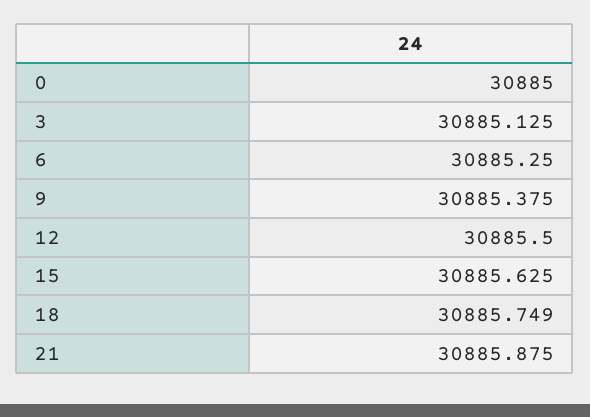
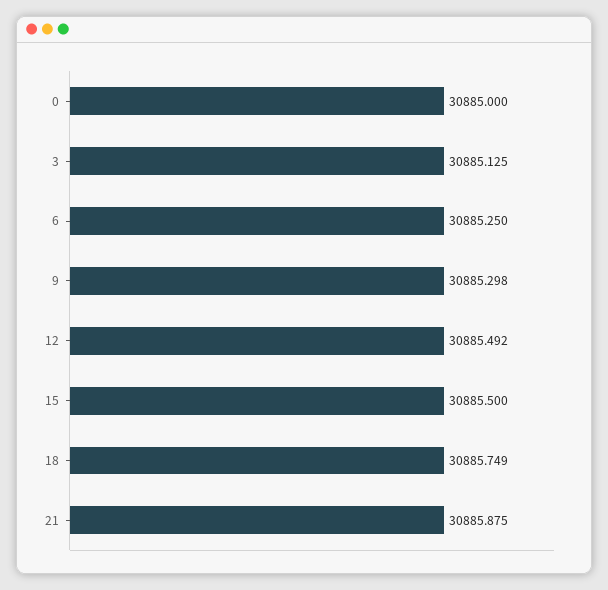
  {
    "0": 30885,
    "3": 30885.125,
    "6": 30885.25,
-   "9": 30885.375,
+   "9": 30885.298,
-   "12": 30885.5,
+   "12": 30885.492,
-   "15": 30885.625,
+   "15": 30885.5,
    "18": 30885.749,
    "21": 30885.875
  }

